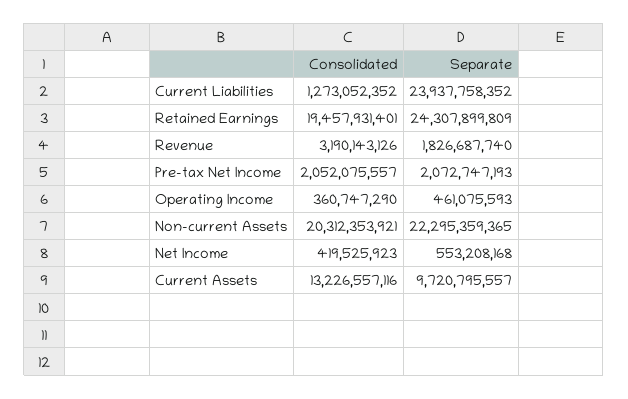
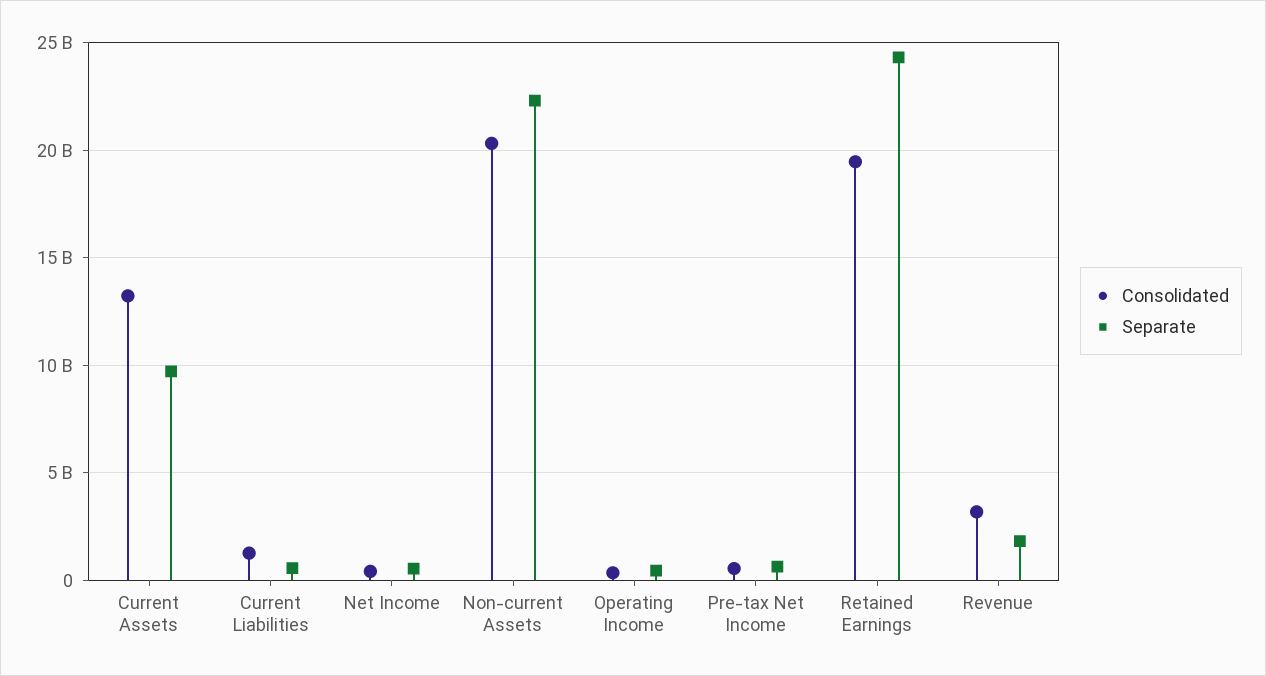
  {
    "Consolidated": {
      "Current Liabilities": 1273052352,
      "Retained Earnings": 19457931401,
      "Revenue": 3190143126,
-     "Pre-tax Net Income": 2052075557,
+     "Pre-tax Net Income": 500000000,
      "Operating Income": 360747290,
      "Non-current Assets": 20312353921,
      "Net Income": 419525923,
      "Current Assets": 13226557116
    },
    "Separate": {
-     "Current Liabilities": 23937758352,
+     "Current Liabilities": 500000000,
      "Retained Earnings": 24307899809,
      "Revenue": 1826687740,
-     "Pre-tax Net Income": 2072747193,
+     "Pre-tax Net Income": 500000000,
      "Operating Income": 461075593,
      "Non-current Assets": 22295359365,
      "Net Income": 553208168,
      "Current Assets": 9720795557
    }
  }

